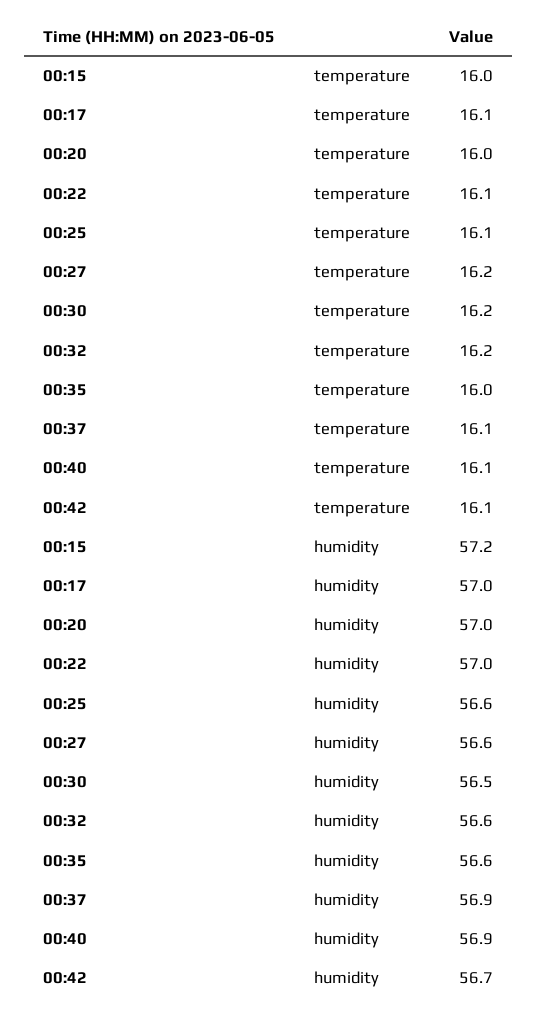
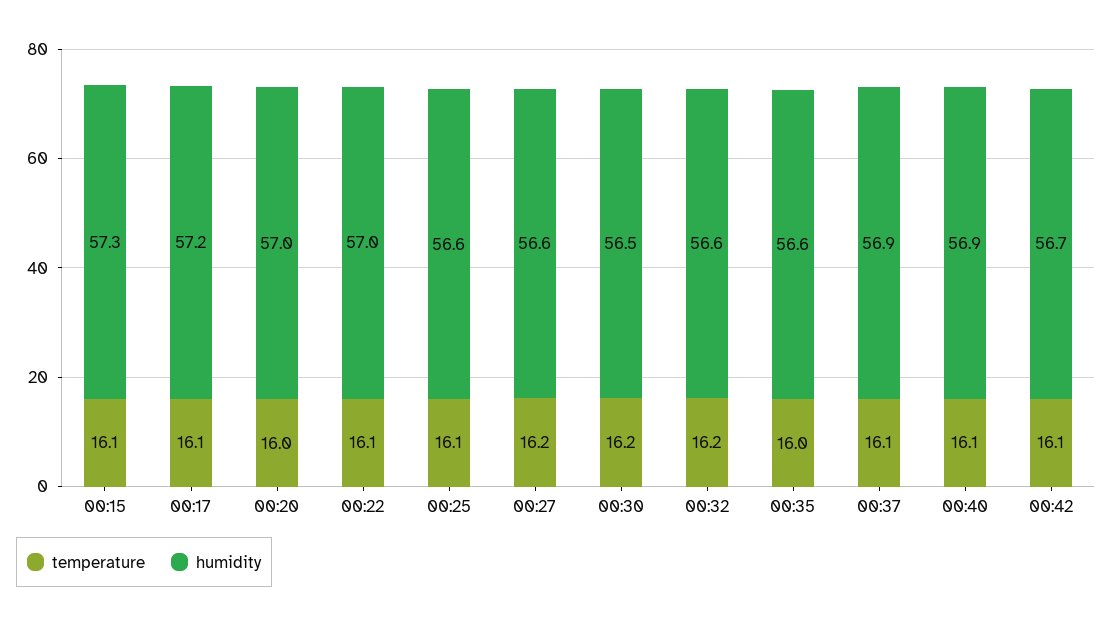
  {
    "temperature": {
-     "00:15": 16,
+     "00:15": 16.1,
      "00:17": 16.1,
      "00:20": 16,
      "00:22": 16.1,
      "00:25": 16.1,
      "00:27": 16.2,
      "00:30": 16.2,
      "00:32": 16.2,
      "00:35": 16,
      "00:37": 16.1,
      "00:40": 16.1,
      "00:42": 16.1
    },
    "humidity": {
-     "00:15": 57.2,
+     "00:15": 57.3,
-     "00:17": 57,
+     "00:17": 57.2,
      "00:20": 57,
      "00:22": 57,
      "00:25": 56.6,
      "00:27": 56.6,
      "00:30": 56.5,
      "00:32": 56.6,
      "00:35": 56.6,
      "00:37": 56.9,
      "00:40": 56.9,
      "00:42": 56.7
    }
  }

